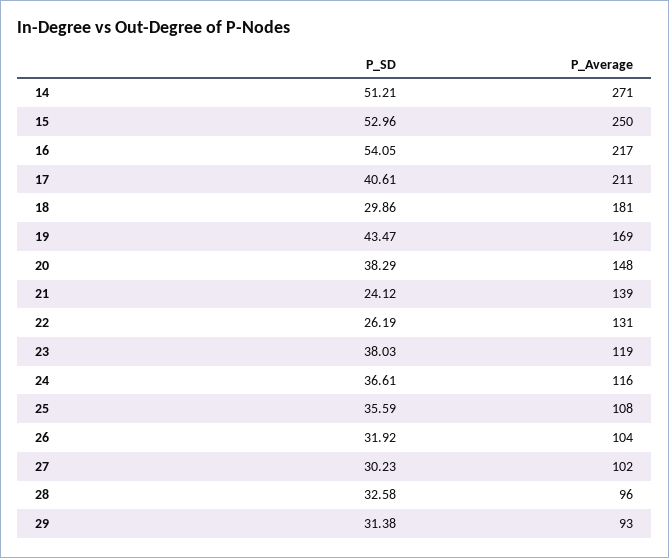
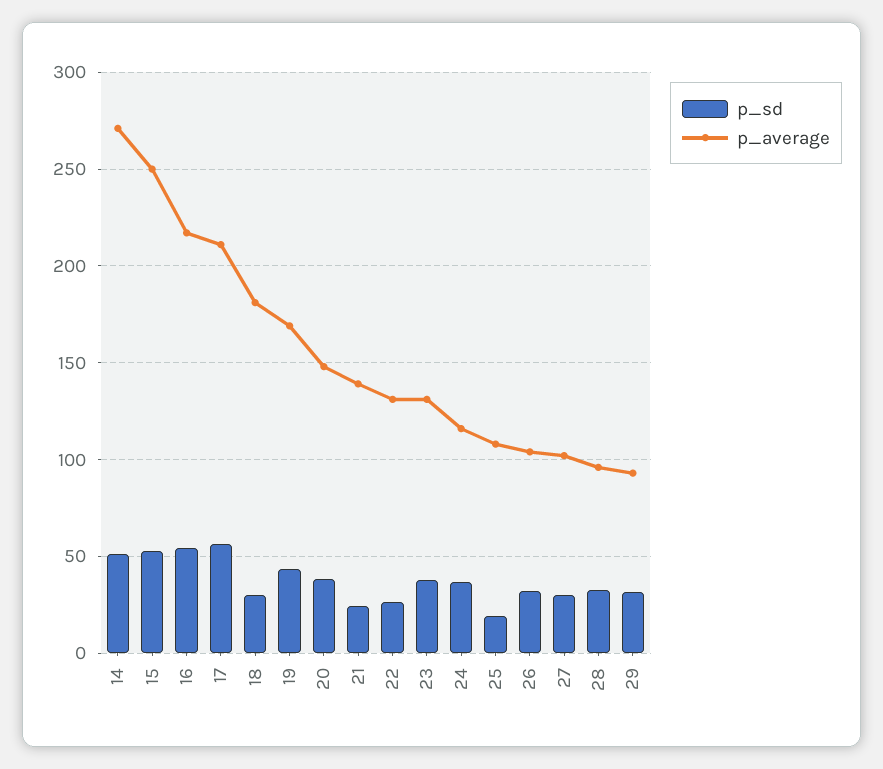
  {
    "P_SD": {
      "14": 51.21,
      "15": 52.96,
      "16": 54.05,
-     "17": 40.61,
+     "17": 55,
      "18": 29.86,
      "19": 43.47,
      "20": 38.29,
      "21": 24.12,
      "22": 26.19,
      "23": 38.03,
      "24": 36.61,
-     "25": 35.59,
+     "25": 20,
      "26": 31.92,
      "27": 30.23,
      "28": 32.58,
      "29": 31.38
    },
    "P_Average": {
      "14": 271,
      "15": 250,
      "16": 217,
      "17": 211,
      "18": 181,
      "19": 169,
      "20": 148,
      "21": 139,
      "22": 131,
-     "23": 119,
+     "23": 130,
      "24": 116,
      "25": 108,
      "26": 104,
      "27": 102,
      "28": 96,
      "29": 93
    }
  }

